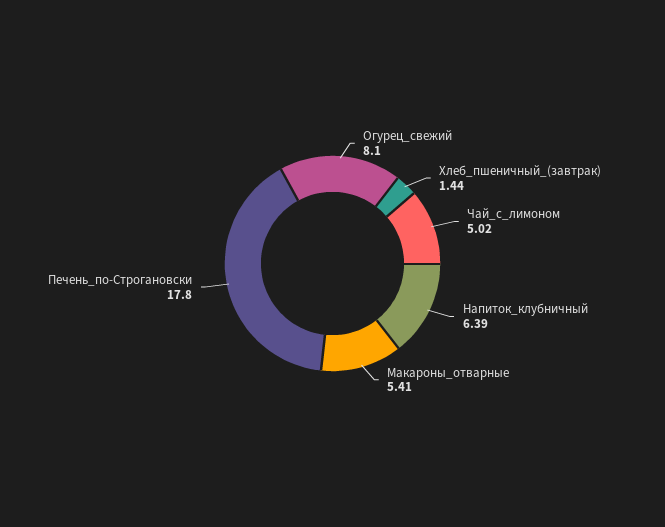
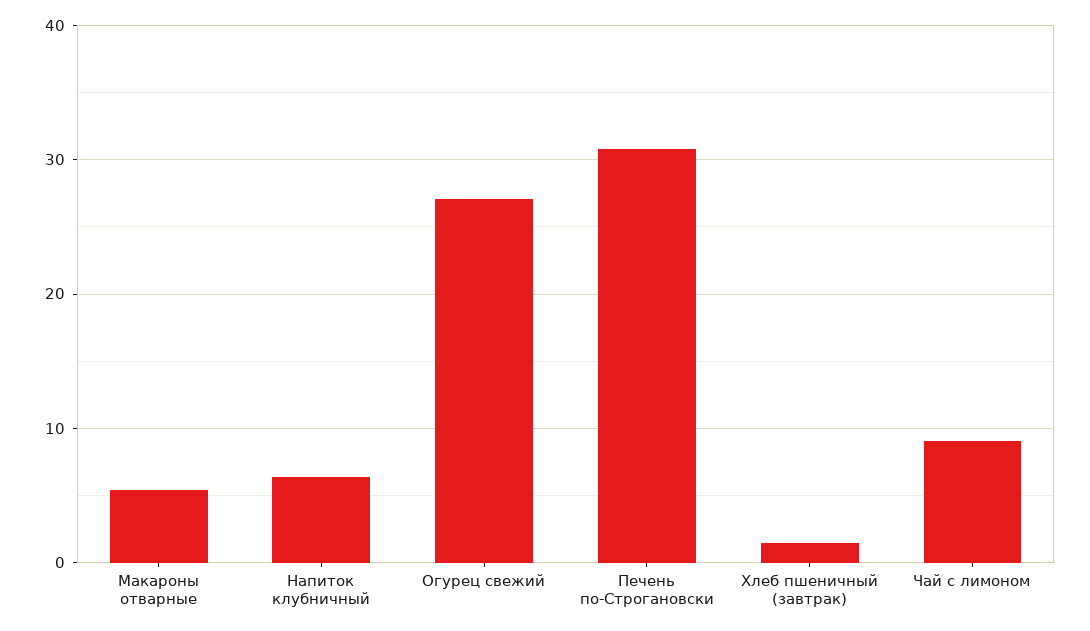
  {
-   "Огурец_свежий": 8.1,
+   "Огурец_свежий": 27,
    "Хлеб_пшеничный_(завтрак)": 1.44,
-   "Чай_с_лимоном": 5.02,
+   "Чай_с_лимоном": 9,
    "Напиток_клубничный": 6.39,
    "Макароны_отварные": 5.41,
-   "Печень_по-Строгановски": 17.8
+   "Печень_по-Строгановски": 31
  }

